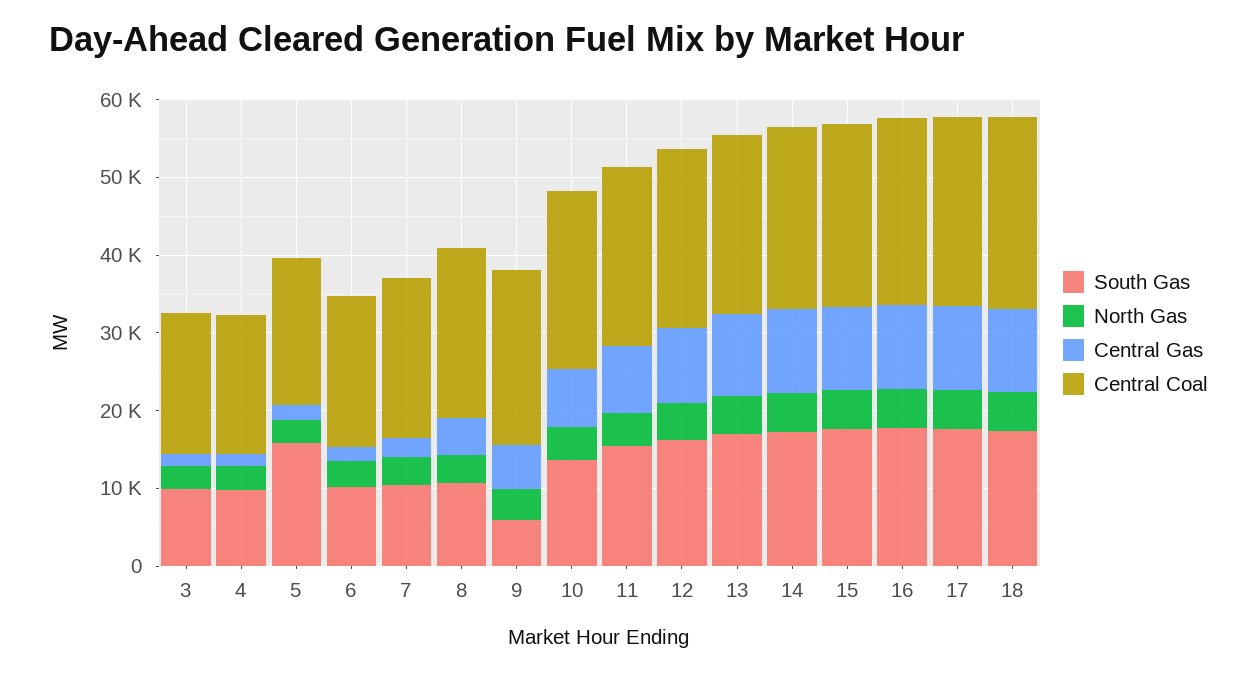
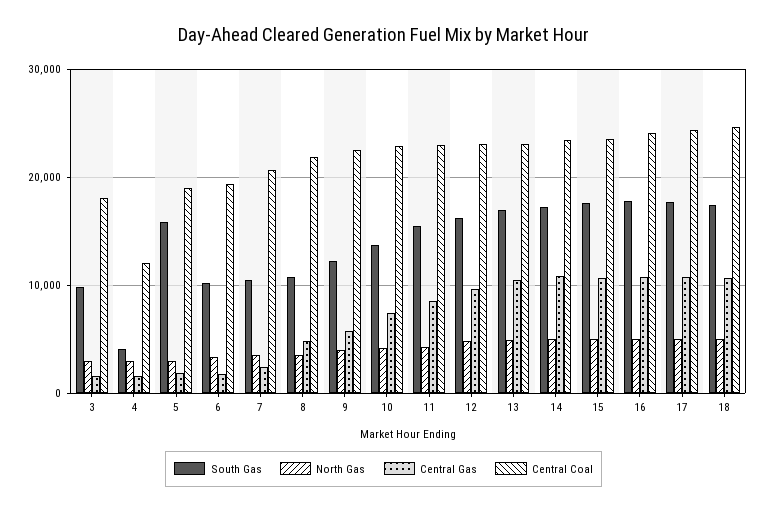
  {
    "South Gas": {
      "3": 10000,
-     "4": 10000,
+     "4": 4000,
      "5": 16000,
      "6": 10000,
      "7": 10000,
      "8": 11000,
-     "9": 6000,
+     "9": 12000,
      "10": 14000,
      "11": 15000,
      "12": 16000,
      "13": 17000,
      "14": 17000,
      "15": 18000,
      "16": 18000,
      "17": 18000,
      "18": 17000
    },
    "North Gas": {
      "3": 3000,
      "4": 3000,
      "5": 3000,
      "6": 3000,
      "7": 4000,
      "8": 4000,
      "9": 4000,
      "10": 4000,
      "11": 4000,
      "12": 5000,
      "13": 5000,
      "14": 5000,
      "15": 5000,
      "16": 5000,
      "17": 5000,
      "18": 5000
    },
    "Central Gas": {
      "3": 2000,
      "4": 2000,
      "5": 2000,
      "6": 2000,
      "7": 2000,
      "8": 5000,
      "9": 6000,
      "10": 7000,
      "11": 9000,
      "12": 10000,
      "13": 10000,
      "14": 11000,
      "15": 11000,
      "16": 11000,
      "17": 11000,
      "18": 11000
    },
    "Central Coal": {
      "3": 18000,
-     "4": 18000,
+     "4": 12000,
      "5": 19000,
      "6": 19000,
      "7": 21000,
      "8": 22000,
      "9": 22000,
      "10": 23000,
      "11": 23000,
      "12": 23000,
      "13": 23000,
      "14": 23000,
      "15": 24000,
      "16": 24000,
      "17": 24000,
      "18": 25000
    }
  }

